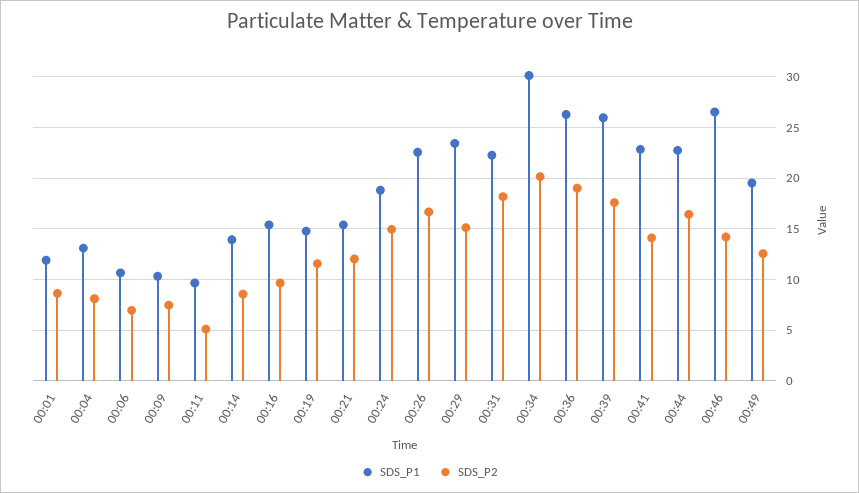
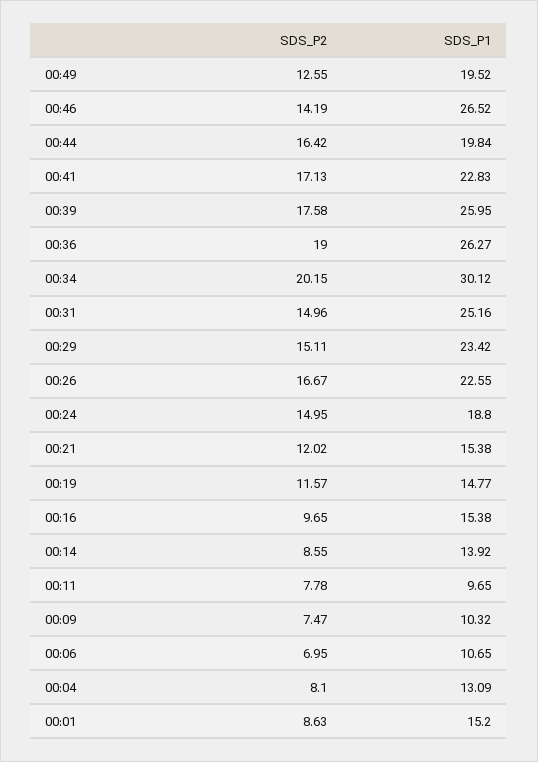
  {
    "SDS_P1": {
-     "00:01": 12,
+     "00:01": 15.2,
      "00:04": 13.09,
      "00:06": 10.65,
      "00:09": 10.32,
      "00:11": 9.65,
      "00:14": 13.92,
      "00:16": 15.38,
      "00:19": 14.77,
      "00:21": 15.38,
      "00:24": 18.8,
      "00:26": 22.55,
      "00:29": 23.42,
-     "00:31": 22,
+     "00:31": 25.16,
      "00:34": 30.12,
      "00:36": 26.27,
      "00:39": 25.95,
      "00:41": 22.83,
-     "00:44": 23,
+     "00:44": 19.84,
      "00:46": 26.52,
      "00:49": 19.52
    },
    "SDS_P2": {
      "00:01": 8.63,
      "00:04": 8.1,
      "00:06": 6.95,
      "00:09": 7.47,
-     "00:11": 5,
+     "00:11": 7.78,
      "00:14": 8.55,
      "00:16": 9.65,
      "00:19": 11.57,
      "00:21": 12.02,
      "00:24": 14.95,
      "00:26": 16.67,
      "00:29": 15.11,
-     "00:31": 18,
+     "00:31": 14.96,
      "00:34": 20.15,
      "00:36": 19,
      "00:39": 17.58,
-     "00:41": 14,
+     "00:41": 17.13,
      "00:44": 16.42,
      "00:46": 14.19,
      "00:49": 12.55
    }
  }

